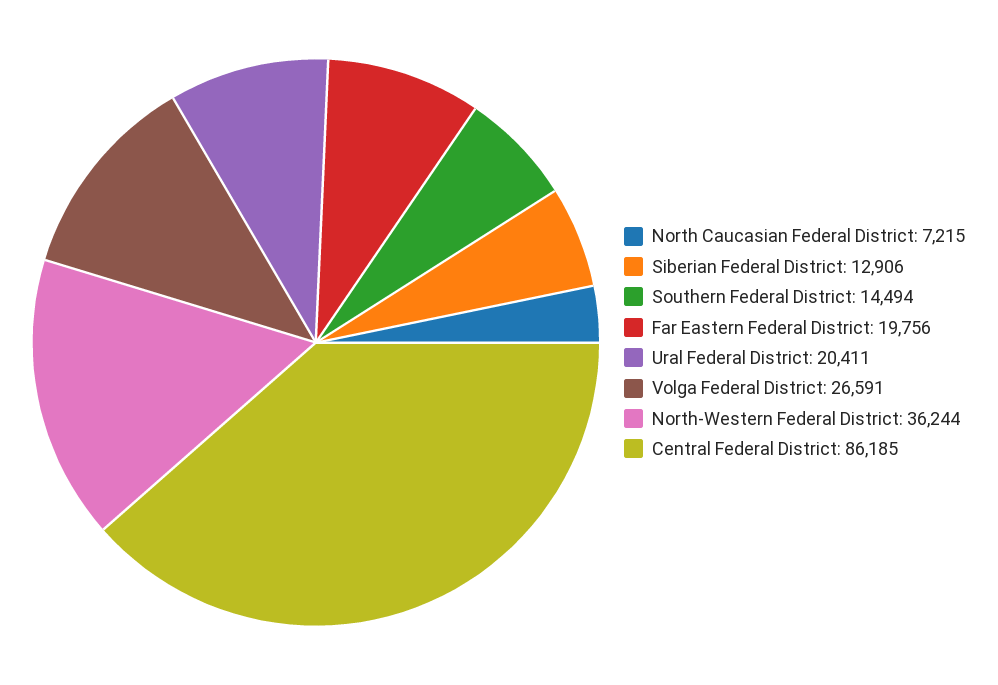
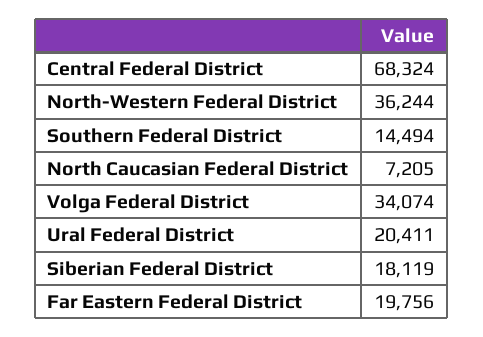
  {
-   "North Caucasian Federal District": 7215,
+   "North Caucasian Federal District": 7205,
-   "Siberian Federal District": 12906,
+   "Siberian Federal District": 18119,
    "Southern Federal District": 14494,
    "Far Eastern Federal District": 19756,
    "Ural Federal District": 20411,
-   "Volga Federal District": 26591,
+   "Volga Federal District": 34074,
    "North-Western Federal District": 36244,
-   "Central Federal District": 86185
+   "Central Federal District": 68324
  }

